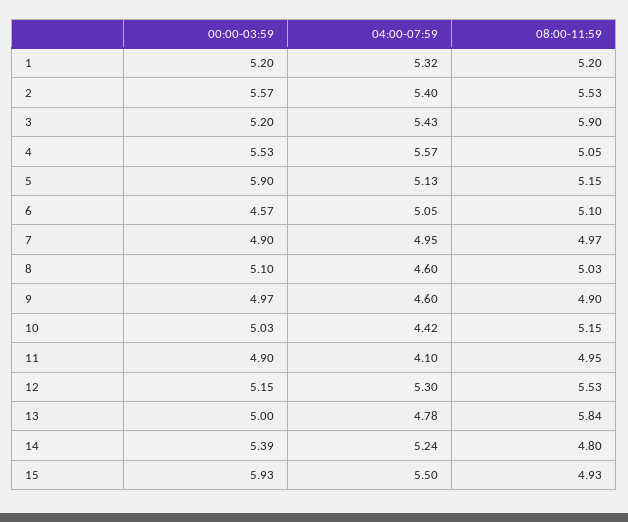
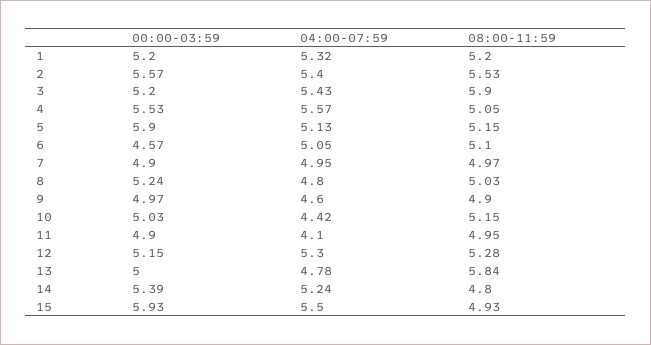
  {
    "00:00-03:59": {
      "1": 5.2,
      "2": 5.57,
      "3": 5.2,
      "4": 5.53,
      "5": 5.9,
      "6": 4.57,
      "7": 4.9,
-     "8": 5.1,
+     "8": 5.24,
      "9": 4.97,
      "10": 5.03,
      "11": 4.9,
      "12": 5.15,
      "13": 5,
      "14": 5.39,
      "15": 5.93
    },
    "04:00-07:59": {
      "1": 5.32,
      "2": 5.4,
      "3": 5.43,
      "4": 5.57,
      "5": 5.13,
      "6": 5.05,
      "7": 4.95,
-     "8": 4.6,
+     "8": 4.8,
      "9": 4.6,
      "10": 4.42,
      "11": 4.1,
      "12": 5.3,
      "13": 4.78,
      "14": 5.24,
      "15": 5.5
    },
    "08:00-11:59": {
      "1": 5.2,
      "2": 5.53,
      "3": 5.9,
      "4": 5.05,
      "5": 5.15,
      "6": 5.1,
      "7": 4.97,
      "8": 5.03,
      "9": 4.9,
      "10": 5.15,
      "11": 4.95,
-     "12": 5.53,
+     "12": 5.28,
      "13": 5.84,
      "14": 4.8,
      "15": 4.93
    }
  }

